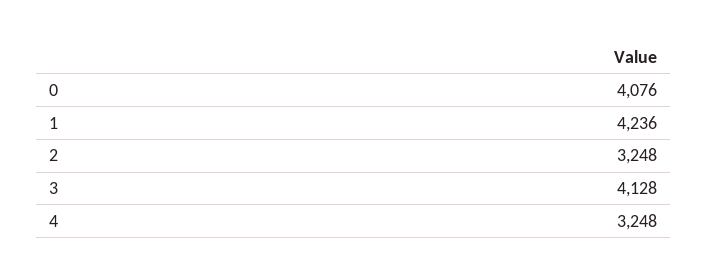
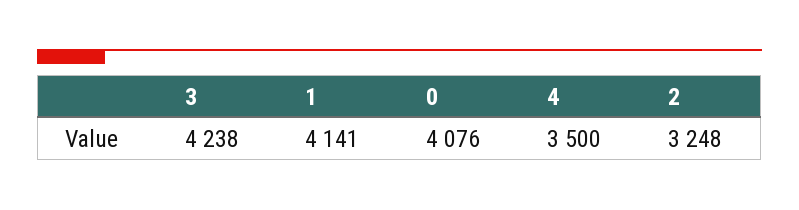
  {
    "0": 4076,
-   "1": 4236,
+   "1": 4141,
    "2": 3248,
-   "3": 4128,
+   "3": 4238,
-   "4": 3248
+   "4": 3500
  }

